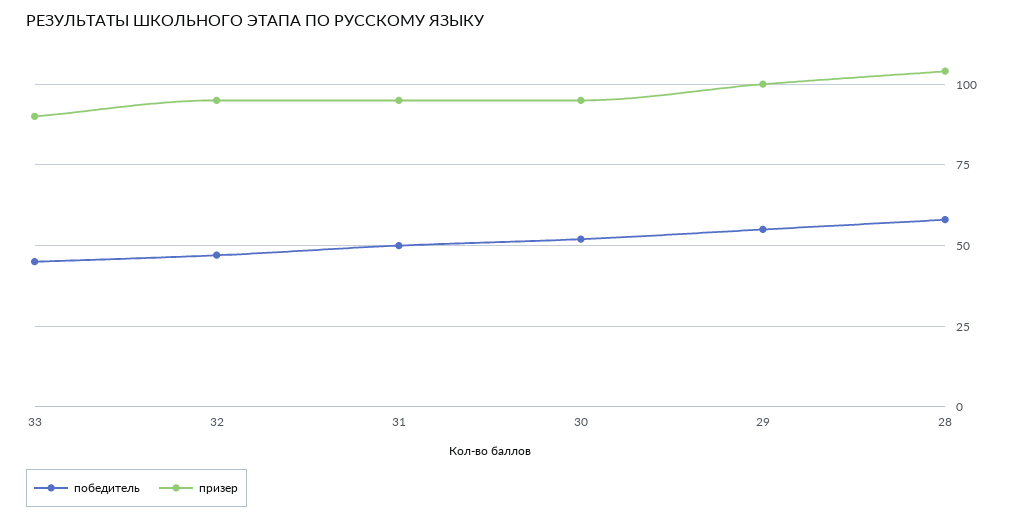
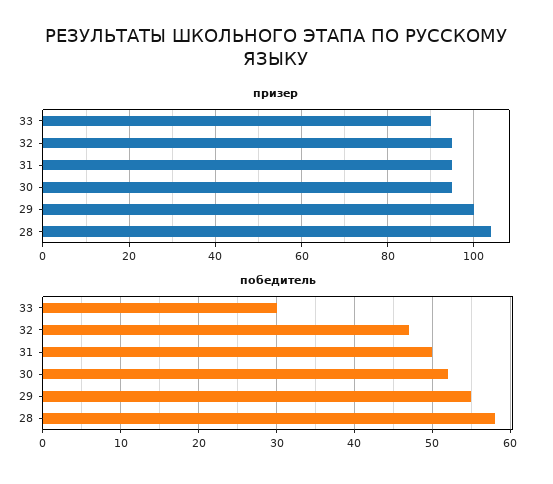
  {
    "победитель": {
-     "33": 45,
+     "33": 30,
      "32": 47,
      "31": 50,
      "30": 52,
      "29": 55,
      "28": 58
    },
    "призер": {
      "33": 90,
      "32": 95,
      "31": 95,
      "30": 95,
      "29": 100,
      "28": 105
    }
  }

